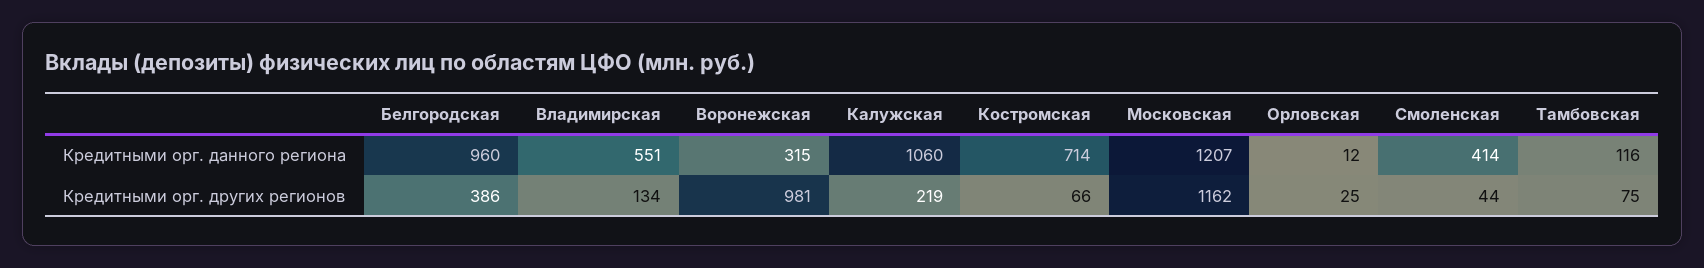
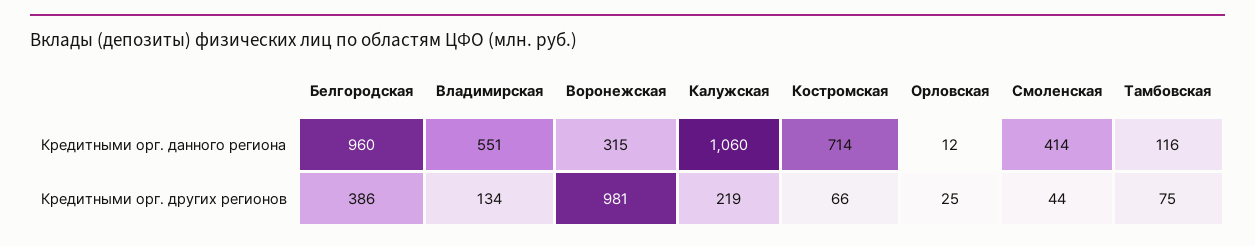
  {
    "Белгородская": {
      "Кредитными орг. данного региона": 960,
      "Кредитными орг. других регионов": 386
    },
    "Владимирская": {
      "Кредитными орг. данного региона": 551,
      "Кредитными орг. других регионов": 134
    },
    "Воронежская": {
      "Кредитными орг. данного региона": 315,
      "Кредитными орг. других регионов": 981
    },
    "Калужская": {
      "Кредитными орг. данного региона": 1060,
      "Кредитными орг. других регионов": 219
    },
    "Костромская": {
      "Кредитными орг. данного региона": 714,
      "Кредитными орг. других регионов": 66
    },
-   "Московская": {
-     "Кредитными орг. данного региона": 1207,
-     "Кредитными орг. других регионов": 1162
-   },
    "Орловская": {
      "Кредитными орг. данного региона": 12,
      "Кредитными орг. других регионов": 25
    },
    "Смоленская": {
      "Кредитными орг. данного региона": 414,
      "Кредитными орг. других регионов": 44
    },
    "Тамбовская": {
      "Кредитными орг. данного региона": 116,
      "Кредитными орг. других регионов": 75
    }
  }

